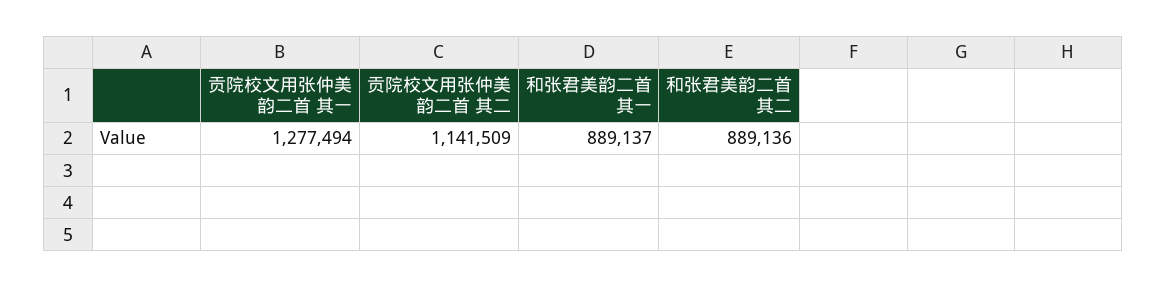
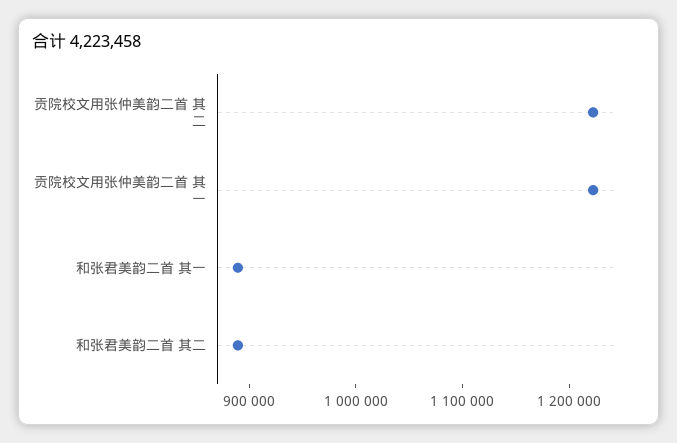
  {
-   "贡院校文用张仲美韵二首 其一": 1277494,
+   "贡院校文用张仲美韵二首 其一": 1220000,
-   "贡院校文用张仲美韵二首 其二": 1141509,
+   "贡院校文用张仲美韵二首 其二": 1220000,
    "和张君美韵二首 其一": 889137,
    "和张君美韵二首 其二": 889136
  }

